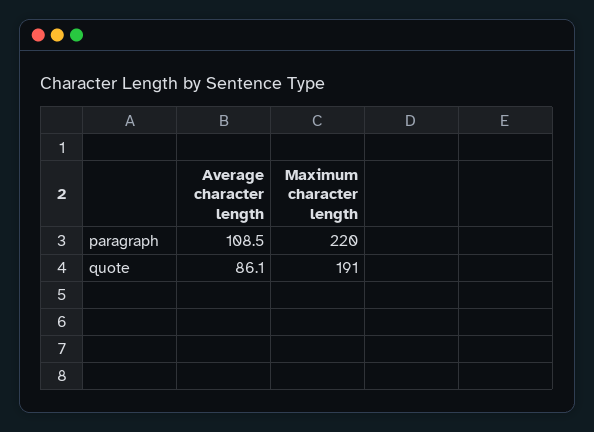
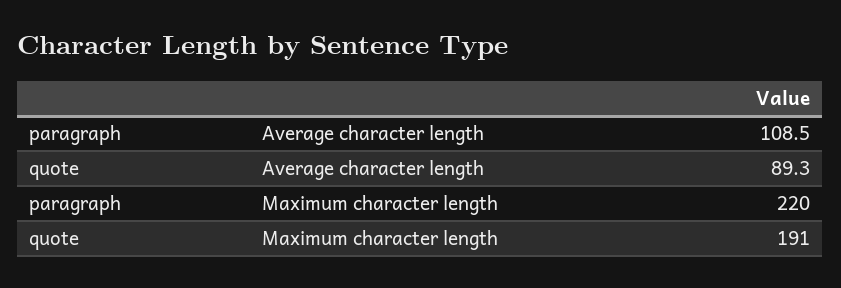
  {
    "Average character length": {
      "paragraph": 108.5,
-     "quote": 86.1
+     "quote": 89.3
    },
    "Maximum character length": {
      "paragraph": 220,
      "quote": 191
    }
  }

